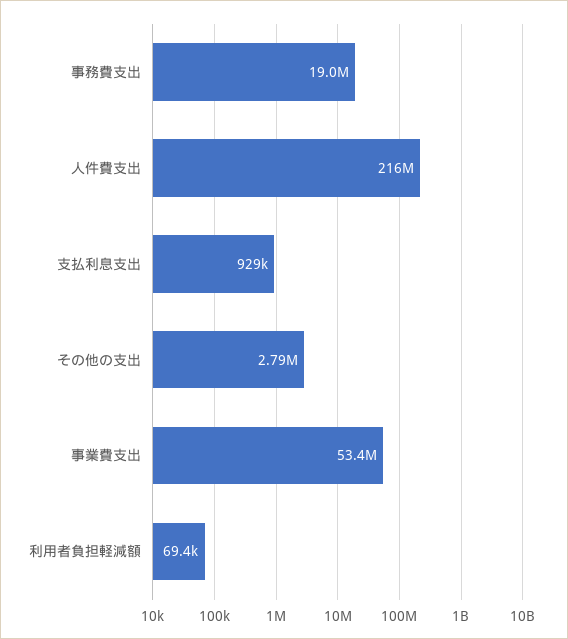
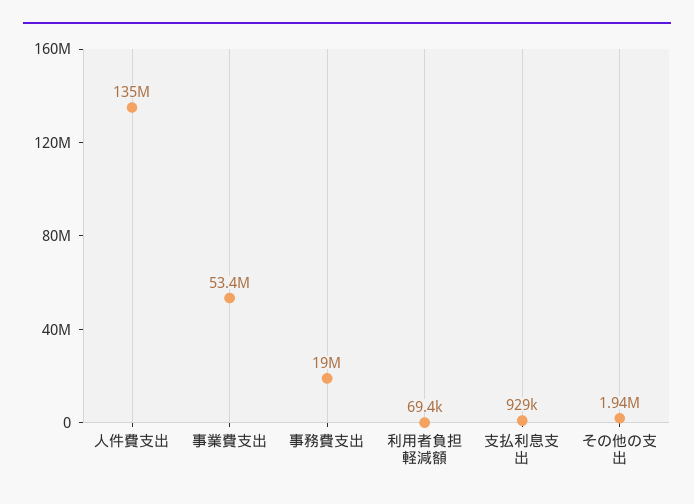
  {
    "事務費支出": 19000000,
-   "人件費支出": 216000000,
+   "人件費支出": 135000000,
    "支払利息支出": 929000,
-   "その他の支出": 2790000,
+   "その他の支出": 1940000,
    "事業費支出": 53400000,
    "利用者負担軽減額": 69400
  }

